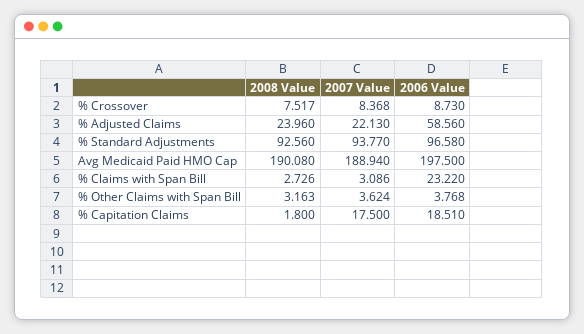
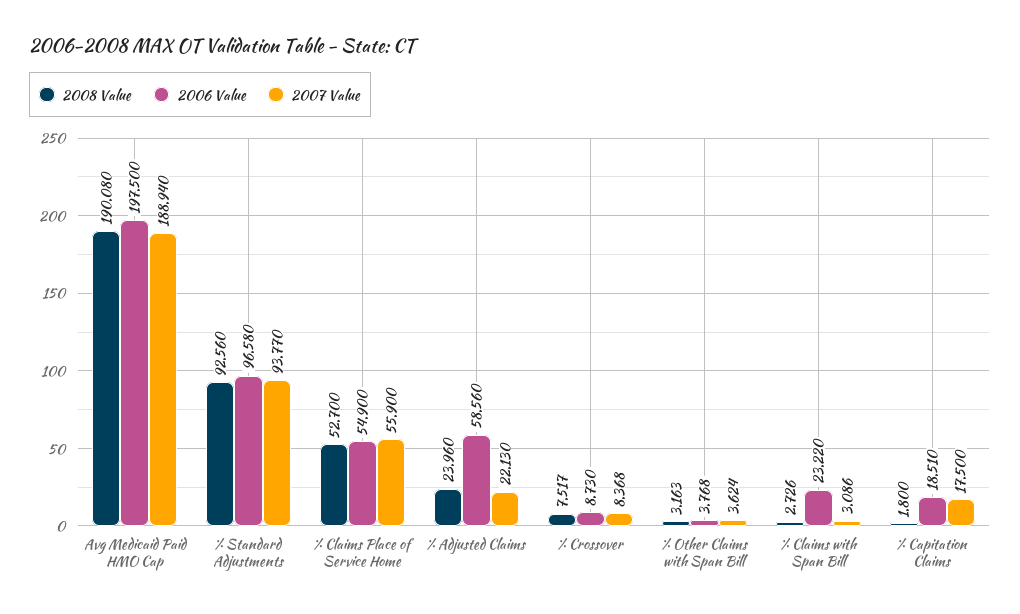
  {
    "2008 Value": {
      "% Crossover": 7.517,
      "% Adjusted Claims": 23.96,
      "% Standard Adjustments": 92.56,
      "Avg Medicaid Paid HMO Cap": 190.08,
      "% Claims with Span Bill": 2.726,
      "% Other Claims with Span Bill": 3.163,
-     "% Capitation Claims": 1.8
+     "% Capitation Claims": 1.8,
+     "% Claims Place of Service Home": 52.7
    },
    "2007 Value": {
      "% Crossover": 8.368,
      "% Adjusted Claims": 22.13,
      "% Standard Adjustments": 93.77,
      "Avg Medicaid Paid HMO Cap": 188.94,
      "% Claims with Span Bill": 3.086,
      "% Other Claims with Span Bill": 3.624,
-     "% Capitation Claims": 17.5
+     "% Capitation Claims": 17.5,
+     "% Claims Place of Service Home": 55.9
    },
    "2006 Value": {
      "% Crossover": 8.73,
      "% Adjusted Claims": 58.56,
      "% Standard Adjustments": 96.58,
      "Avg Medicaid Paid HMO Cap": 197.5,
      "% Claims with Span Bill": 23.22,
      "% Other Claims with Span Bill": 3.768,
-     "% Capitation Claims": 18.51
+     "% Capitation Claims": 18.51,
+     "% Claims Place of Service Home": 54.9
    }
  }

